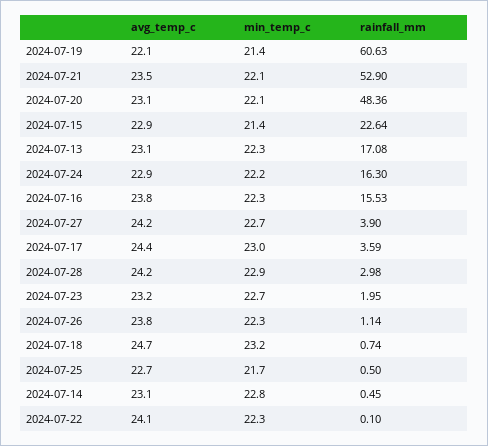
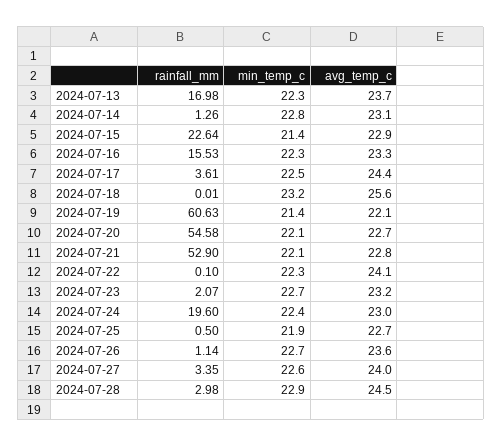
  {
    "avg_temp_c": {
      "2024-07-19": 22.1,
-     "2024-07-21": 23.5,
+     "2024-07-21": 22.8,
-     "2024-07-20": 23.1,
+     "2024-07-20": 22.7,
      "2024-07-15": 22.9,
-     "2024-07-13": 23.1,
+     "2024-07-13": 23.7,
-     "2024-07-24": 22.9,
+     "2024-07-24": 23,
-     "2024-07-16": 23.8,
+     "2024-07-16": 23.3,
-     "2024-07-27": 24.2,
+     "2024-07-27": 24,
      "2024-07-17": 24.4,
-     "2024-07-28": 24.2,
+     "2024-07-28": 24.5,
      "2024-07-23": 23.2,
-     "2024-07-26": 23.8,
+     "2024-07-26": 23.6,
-     "2024-07-18": 24.7,
+     "2024-07-18": 25.6,
      "2024-07-25": 22.7,
      "2024-07-14": 23.1,
      "2024-07-22": 24.1
    },
    "min_temp_c": {
      "2024-07-19": 21.4,
      "2024-07-21": 22.1,
      "2024-07-20": 22.1,
      "2024-07-15": 21.4,
      "2024-07-13": 22.3,
-     "2024-07-24": 22.2,
+     "2024-07-24": 22.4,
      "2024-07-16": 22.3,
-     "2024-07-27": 22.7,
+     "2024-07-27": 22.6,
-     "2024-07-17": 23,
+     "2024-07-17": 22.5,
      "2024-07-28": 22.9,
      "2024-07-23": 22.7,
-     "2024-07-26": 22.3,
+     "2024-07-26": 22.7,
      "2024-07-18": 23.2,
-     "2024-07-25": 21.7,
+     "2024-07-25": 21.9,
      "2024-07-14": 22.8,
      "2024-07-22": 22.3
    },
    "rainfall_mm": {
      "2024-07-19": 60.63,
      "2024-07-21": 52.9,
-     "2024-07-20": 48.36,
+     "2024-07-20": 54.58,
      "2024-07-15": 22.64,
-     "2024-07-13": 17.08,
+     "2024-07-13": 16.98,
-     "2024-07-24": 16.3,
+     "2024-07-24": 19.6,
      "2024-07-16": 15.53,
-     "2024-07-27": 3.9,
+     "2024-07-27": 3.35,
-     "2024-07-17": 3.59,
+     "2024-07-17": 3.61,
      "2024-07-28": 2.98,
-     "2024-07-23": 1.95,
+     "2024-07-23": 2.07,
      "2024-07-26": 1.14,
-     "2024-07-18": 0.74,
+     "2024-07-18": 0.01,
      "2024-07-25": 0.5,
-     "2024-07-14": 0.45,
+     "2024-07-14": 1.26,
      "2024-07-22": 0.1
    }
  }

